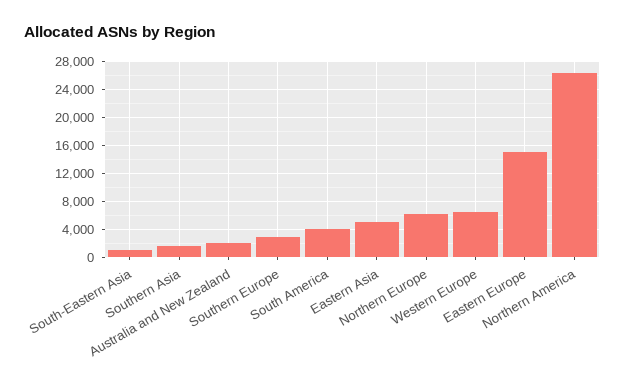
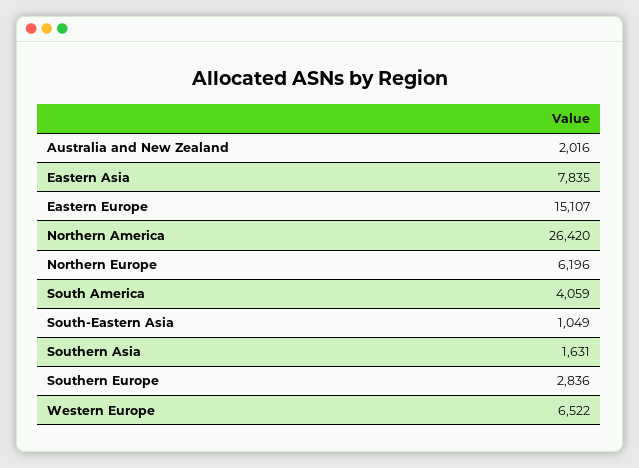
  {
    "South-Eastern Asia": 1049,
    "Southern Asia": 1631,
    "Australia and New Zealand": 2016,
    "Southern Europe": 2836,
    "South America": 4059,
-   "Eastern Asia": 5000,
+   "Eastern Asia": 7835,
    "Northern Europe": 6196,
    "Western Europe": 6522,
    "Eastern Europe": 15107,
    "Northern America": 26420
  }

